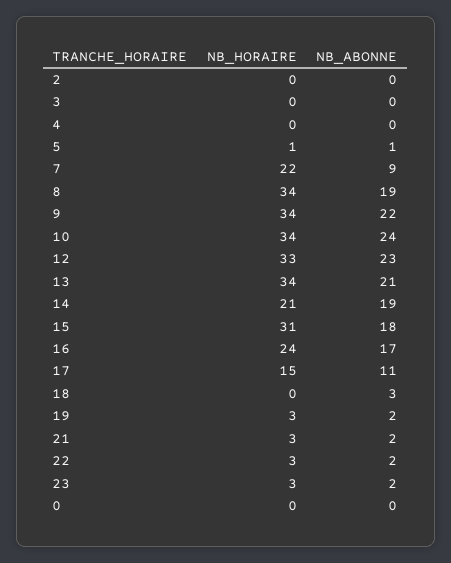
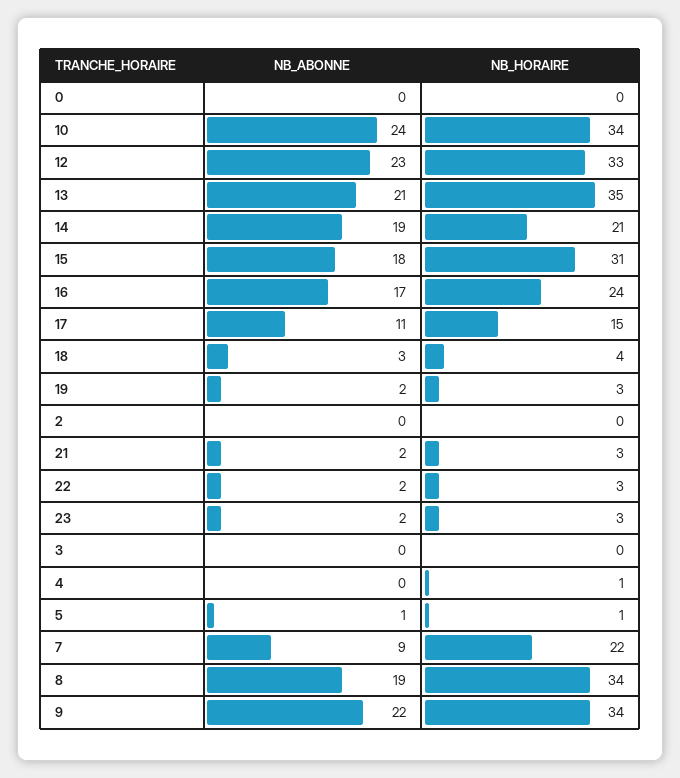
  {
    "NB_HORAIRE": {
      "2": 0,
      "3": 0,
-     "4": 0,
+     "4": 1,
      "5": 1,
      "7": 22,
      "8": 34,
      "9": 34,
      "10": 34,
      "12": 33,
-     "13": 34,
+     "13": 35,
      "14": 21,
      "15": 31,
      "16": 24,
      "17": 15,
-     "18": 0,
+     "18": 4,
      "19": 3,
      "21": 3,
      "22": 3,
      "23": 3,
      "0": 0
    },
    "NB_ABONNE": {
      "2": 0,
      "3": 0,
      "4": 0,
      "5": 1,
      "7": 9,
      "8": 19,
      "9": 22,
      "10": 24,
      "12": 23,
      "13": 21,
      "14": 19,
      "15": 18,
      "16": 17,
      "17": 11,
      "18": 3,
      "19": 2,
      "21": 2,
      "22": 2,
      "23": 2,
      "0": 0
    }
  }

